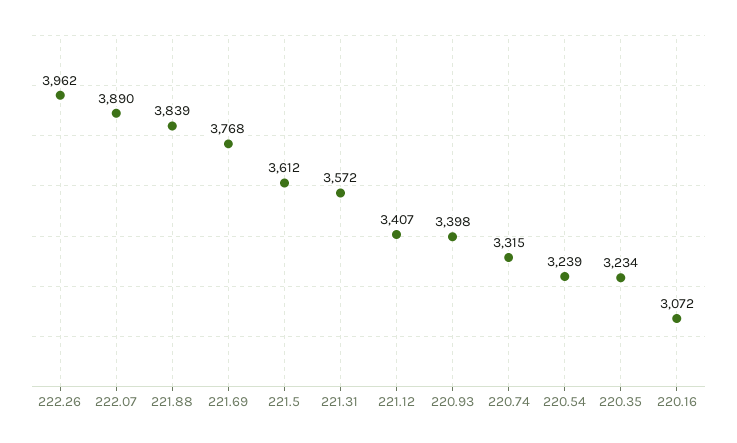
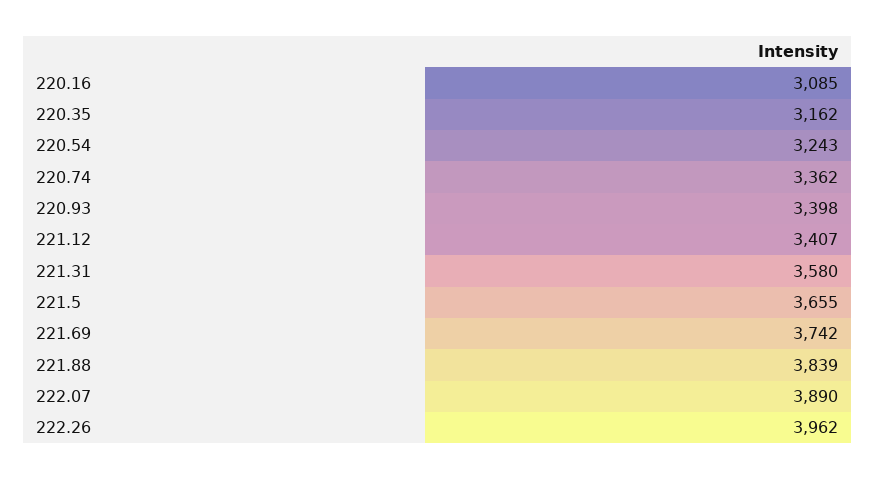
  {
    "222.26": 3962,
    "222.07": 3890,
    "221.88": 3839,
-   "221.69": 3768,
+   "221.69": 3742,
-   "221.5": 3612,
+   "221.5": 3655,
-   "221.31": 3572,
+   "221.31": 3580,
    "221.12": 3407,
    "220.93": 3398,
-   "220.74": 3315,
+   "220.74": 3362,
-   "220.54": 3239,
+   "220.54": 3243,
-   "220.35": 3234,
+   "220.35": 3162,
-   "220.16": 3072
+   "220.16": 3085
  }

